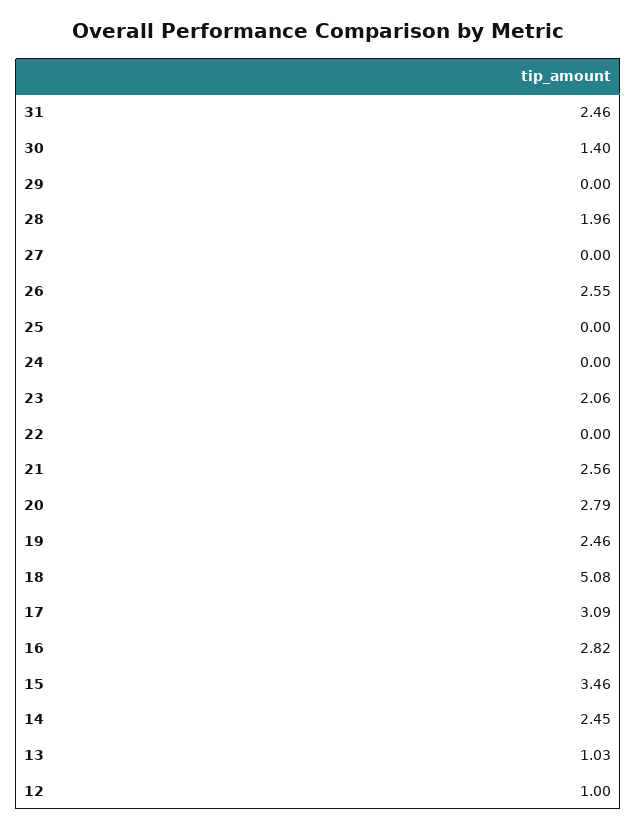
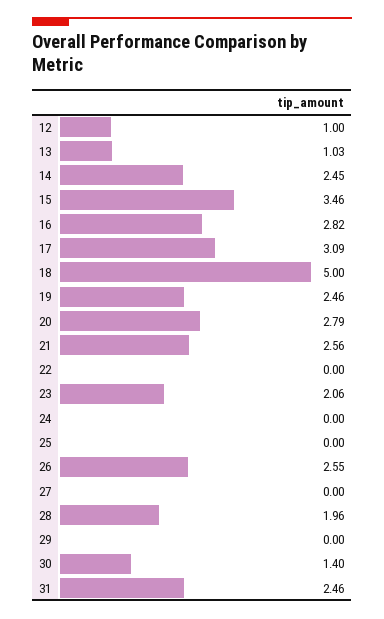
  {
    "31": 2.46,
    "30": 1.4,
    "29": 0,
    "28": 1.96,
    "27": 0,
    "26": 2.55,
    "25": 0,
    "24": 0,
    "23": 2.06,
    "22": 0,
    "21": 2.56,
    "20": 2.79,
    "19": 2.46,
-   "18": 5.08,
+   "18": 5,
    "17": 3.09,
    "16": 2.82,
    "15": 3.46,
    "14": 2.45,
    "13": 1.03,
    "12": 1
  }

